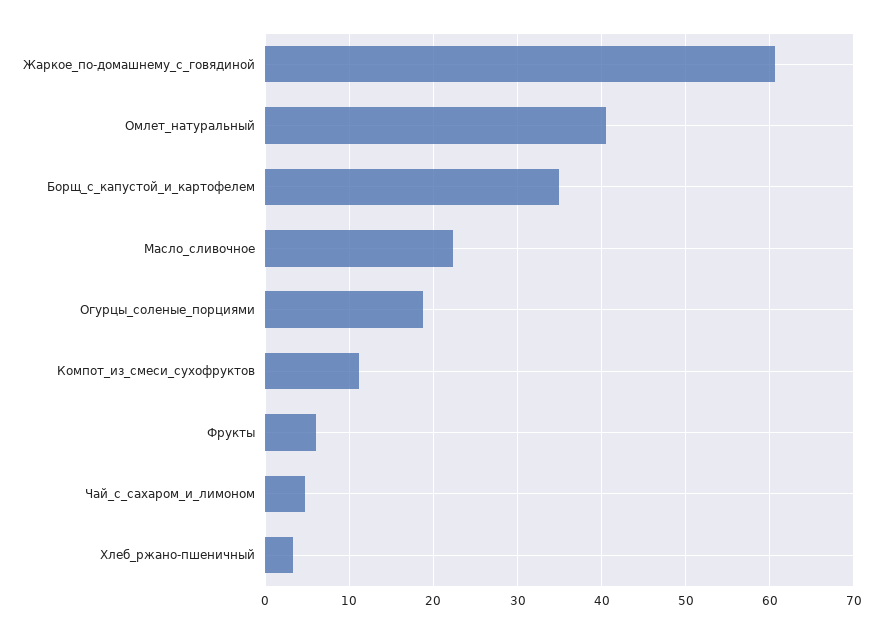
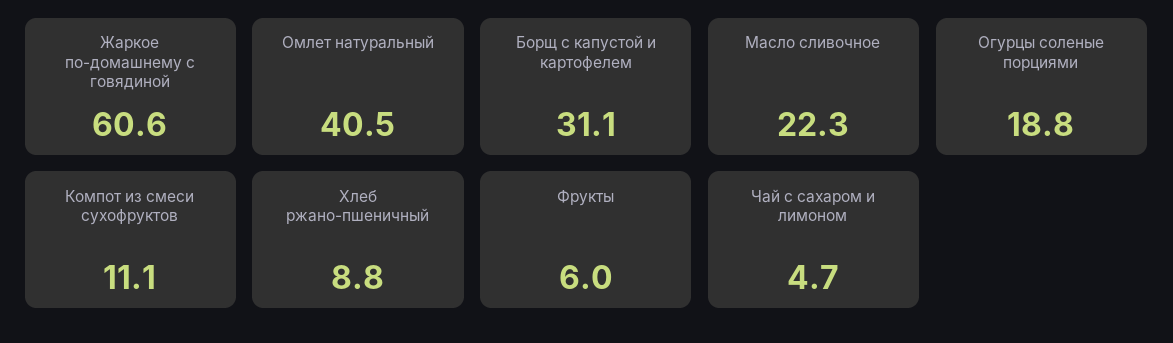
  {
    "Жаркое_по-домашнему_с_говядиной": 60.6,
    "Омлет_натуральный": 40.5,
-   "Борщ_с_капустой_и_картофелем": 35,
+   "Борщ_с_капустой_и_картофелем": 31.1,
    "Масло_сливочное": 22.3,
    "Огурцы_соленые_порциями": 18.8,
    "Компот_из_смеси_сухофруктов": 11.1,
    "Фрукты": 6,
    "Чай_с_сахаром_и_лимоном": 4.7,
-   "Хлеб_ржано-пшеничный": 3
+   "Хлеб_ржано-пшеничный": 8.8
  }

